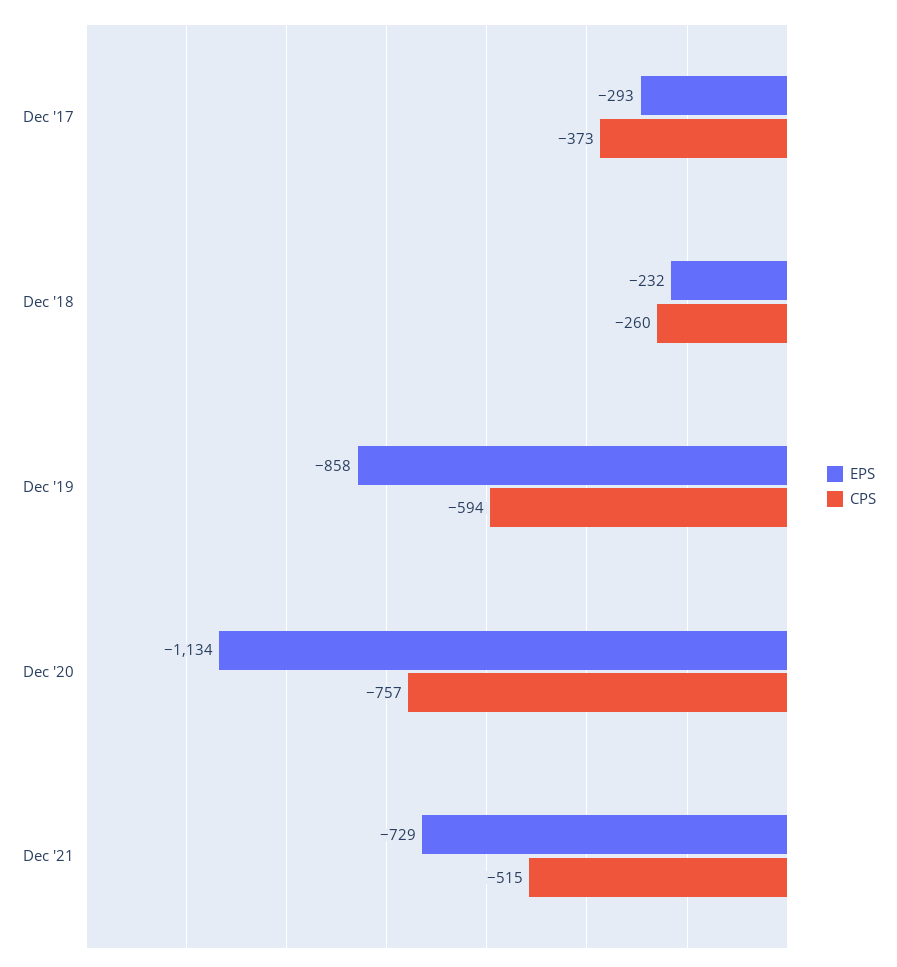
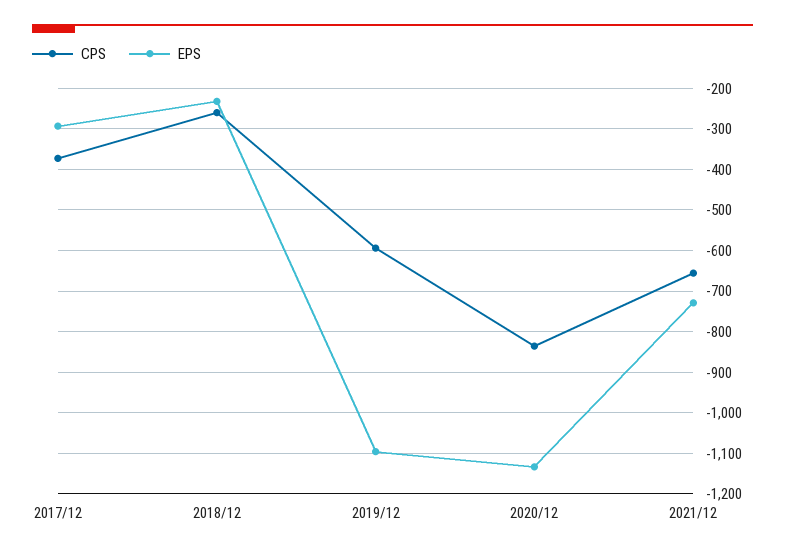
  {
    "EPS": {
      "Dec '17": -293,
      "Dec '18": -232,
-     "Dec '19": -858,
+     "Dec '19": -1100,
      "Dec '20": -1134,
      "Dec '21": -729
    },
    "CPS": {
      "Dec '17": -373,
      "Dec '18": -260,
      "Dec '19": -594,
-     "Dec '20": -757,
+     "Dec '20": -840,
-     "Dec '21": -515
+     "Dec '21": -660
    }
  }

